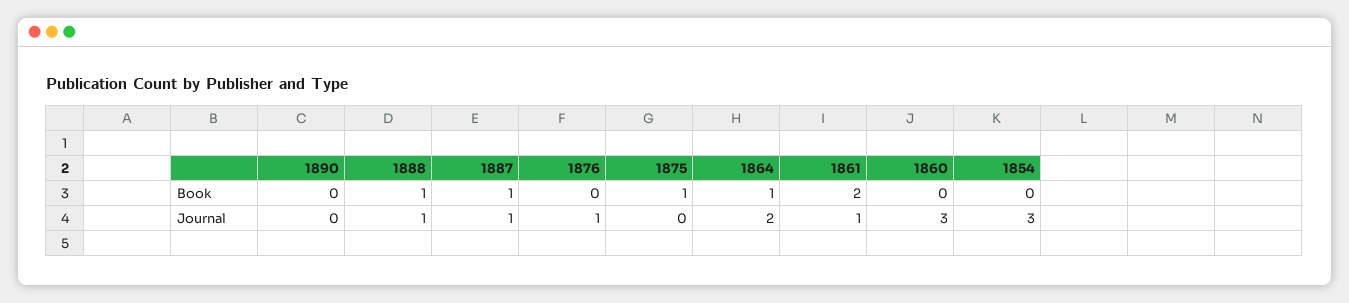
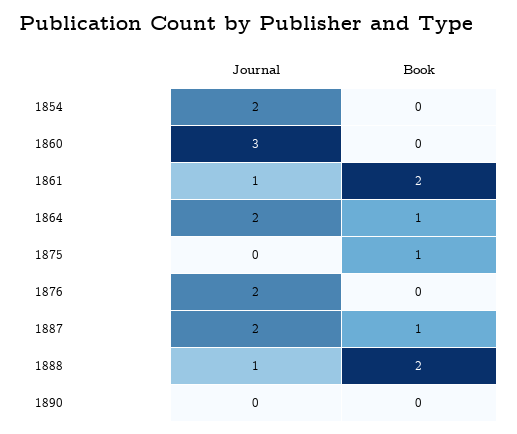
  {
    "1890": {
      "Book": 0,
      "Journal": 0
    },
    "1888": {
-     "Book": 1,
+     "Book": 2,
      "Journal": 1
    },
    "1887": {
      "Book": 1,
-     "Journal": 1
+     "Journal": 2
    },
    "1876": {
      "Book": 0,
-     "Journal": 1
+     "Journal": 2
    },
    "1875": {
      "Book": 1,
      "Journal": 0
    },
    "1864": {
      "Book": 1,
      "Journal": 2
    },
    "1861": {
      "Book": 2,
      "Journal": 1
    },
    "1860": {
      "Book": 0,
      "Journal": 3
    },
    "1854": {
      "Book": 0,
-     "Journal": 3
+     "Journal": 2
    }
  }

